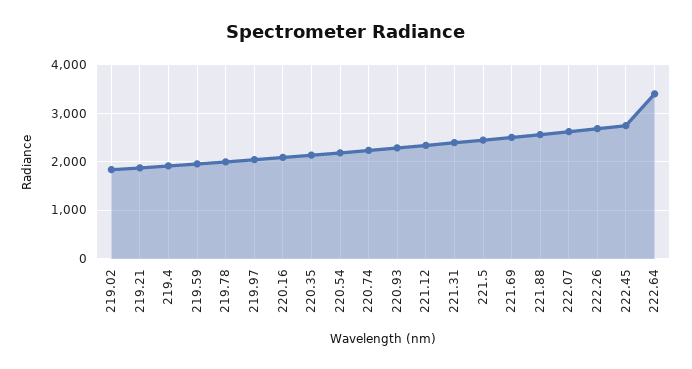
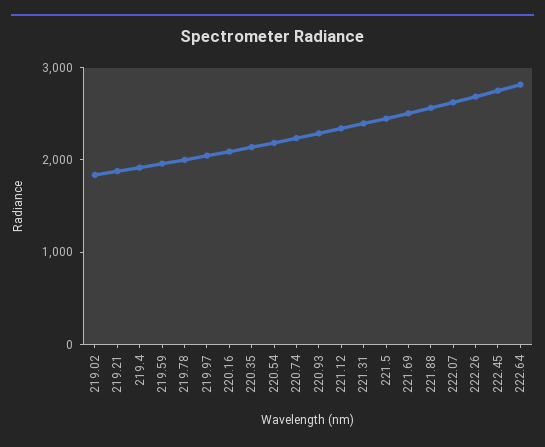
  {
    "219.02": 1800,
    "219.21": 1800,
    "219.4": 2000,
    "219.59": 2000,
    "219.78": 2000,
    "219.97": 2000,
    "220.16": 2000,
    "220.35": 2200,
    "220.54": 2200,
    "220.74": 2200,
    "220.93": 2200,
    "221.12": 2400,
    "221.31": 2400,
    "221.5": 2400,
    "221.69": 2600,
    "221.88": 2600,
    "222.07": 2600,
    "222.26": 2600,
    "222.45": 2800,
-   "222.64": 3400
+   "222.64": 2800
  }

